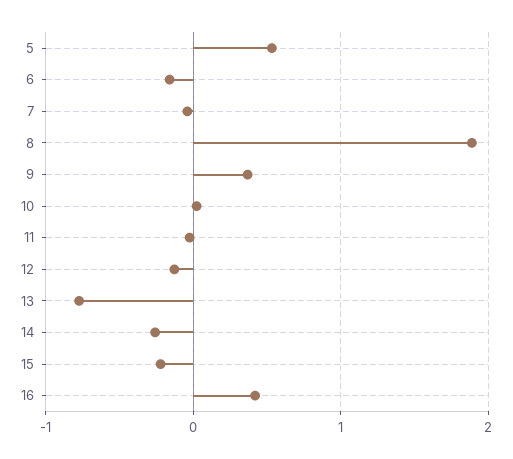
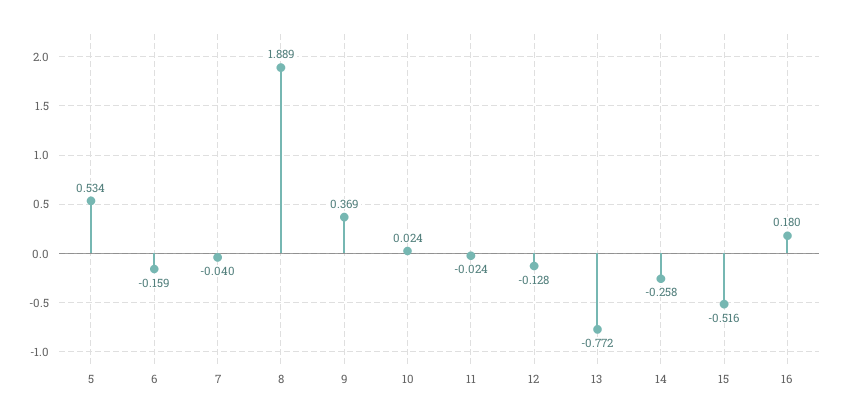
  {
    "5": 0.534,
    "6": -0.159,
    "7": -0.04,
    "8": 1.889,
    "9": 0.369,
    "10": 0.024,
    "11": -0.024,
    "12": -0.128,
    "13": -0.772,
    "14": -0.258,
-   "15": -0.2,
+   "15": -0.516,
-   "16": 0.4
+   "16": 0.18
  }

